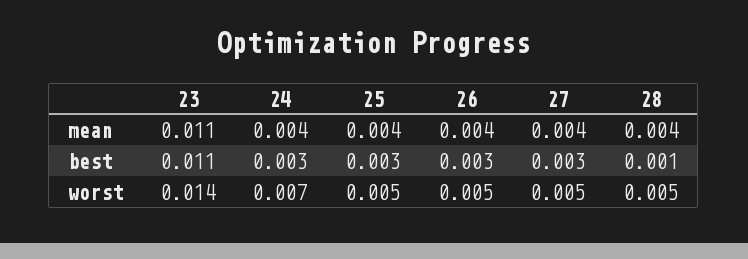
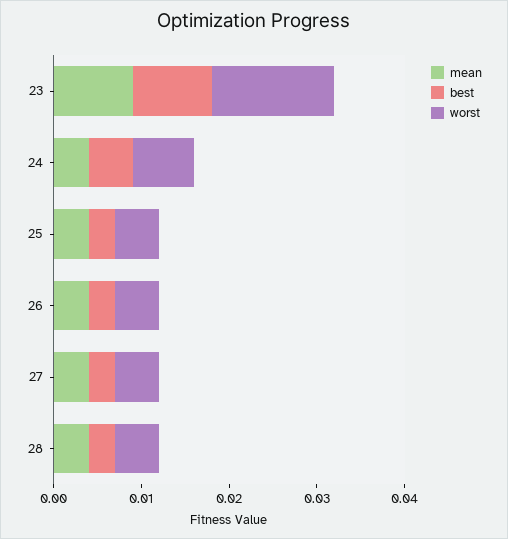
  {
    "mean": {
-     "23": 0.011,
+     "23": 0.009,
      "24": 0.004,
      "25": 0.004,
      "26": 0.004,
      "27": 0.004,
      "28": 0.004
    },
    "best": {
-     "23": 0.011,
+     "23": 0.009,
-     "24": 0.003,
+     "24": 0.005,
      "25": 0.003,
      "26": 0.003,
      "27": 0.003,
-     "28": 0.001
+     "28": 0.003
    },
    "worst": {
      "23": 0.014,
      "24": 0.007,
      "25": 0.005,
      "26": 0.005,
      "27": 0.005,
      "28": 0.005
    }
  }

